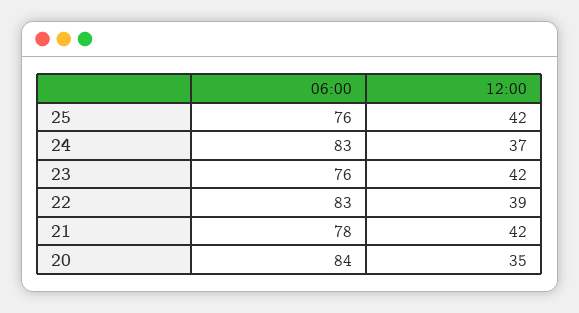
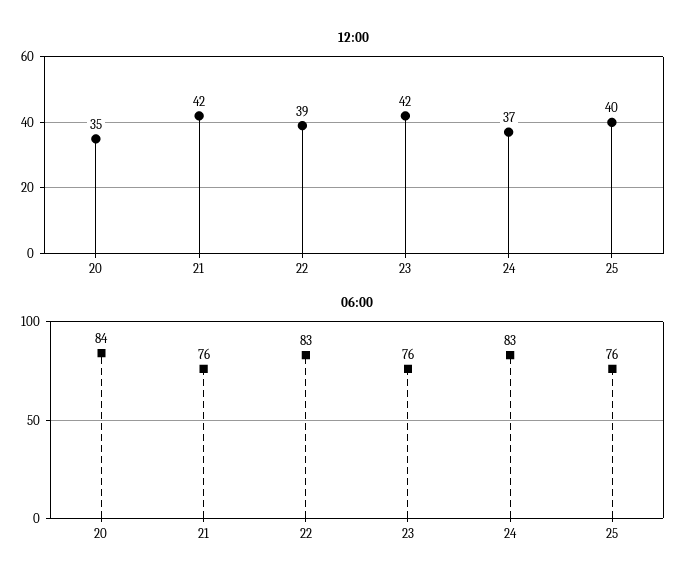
  {
    "06:00": {
      "25": 76,
      "24": 83,
      "23": 76,
      "22": 83,
-     "21": 78,
+     "21": 76,
      "20": 84
    },
    "12:00": {
-     "25": 42,
+     "25": 40,
      "24": 37,
      "23": 42,
      "22": 39,
      "21": 42,
      "20": 35
    }
  }

